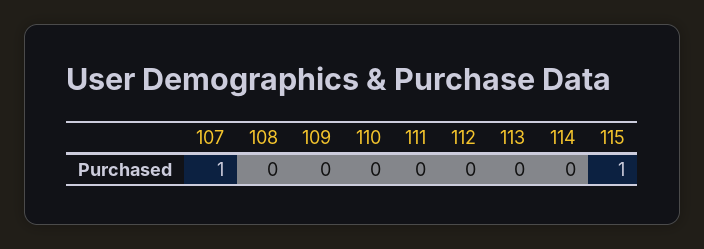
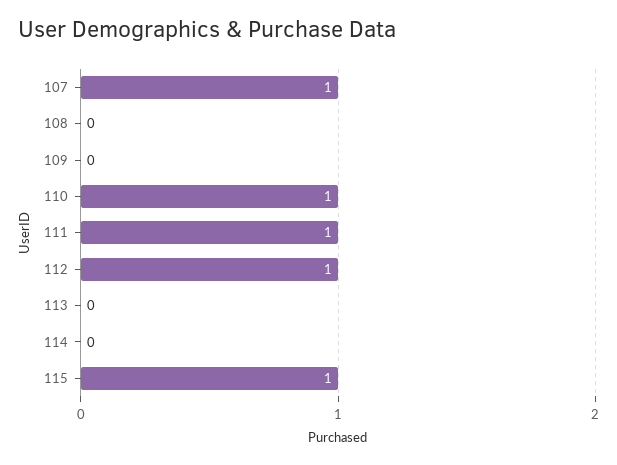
  {
    "107": 1,
    "108": 0,
    "109": 0,
-   "110": 0,
+   "110": 1,
-   "111": 0,
+   "111": 1,
-   "112": 0,
+   "112": 1,
    "113": 0,
    "114": 0,
    "115": 1
  }

